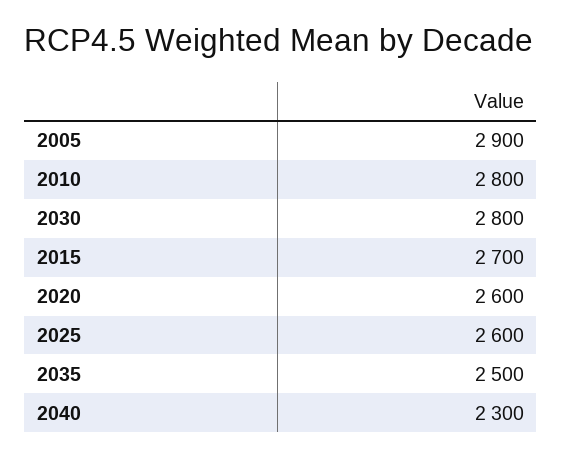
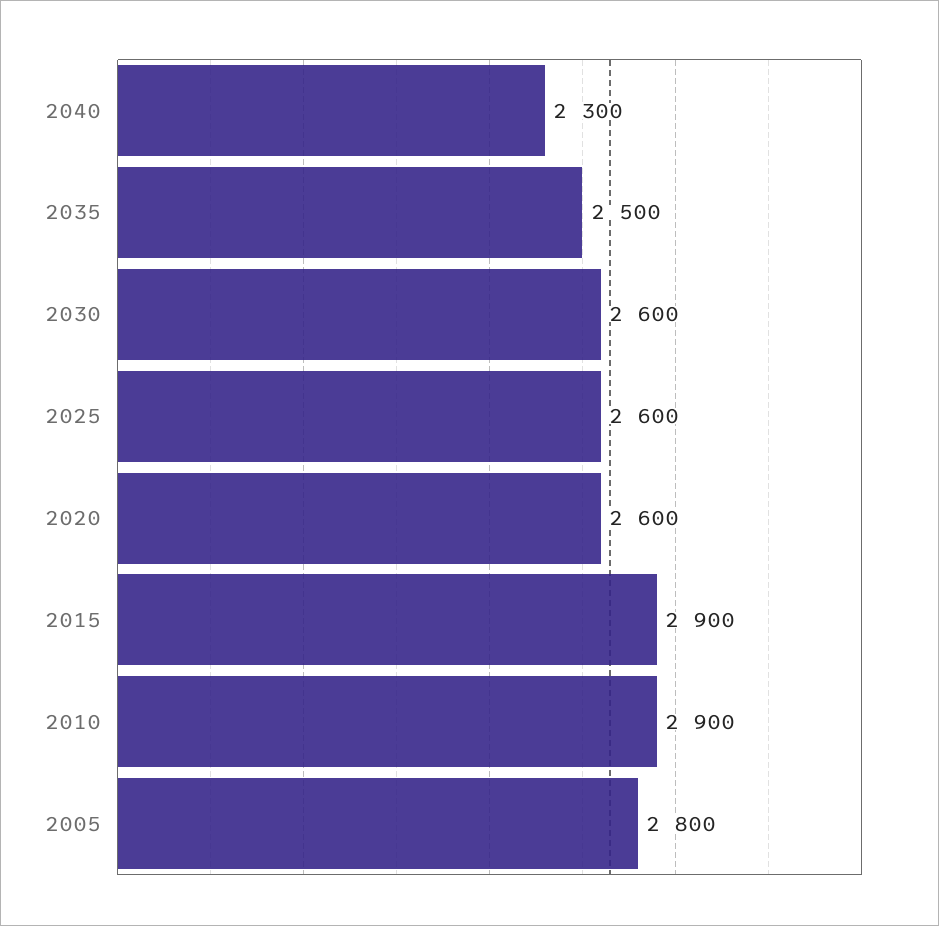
  {
-   "2005": 2900,
+   "2005": 2800,
-   "2010": 2800,
+   "2010": 2900,
-   "2030": 2800,
+   "2030": 2600,
-   "2015": 2700,
+   "2015": 2900,
    "2020": 2600,
    "2025": 2600,
    "2035": 2500,
    "2040": 2300
  }

